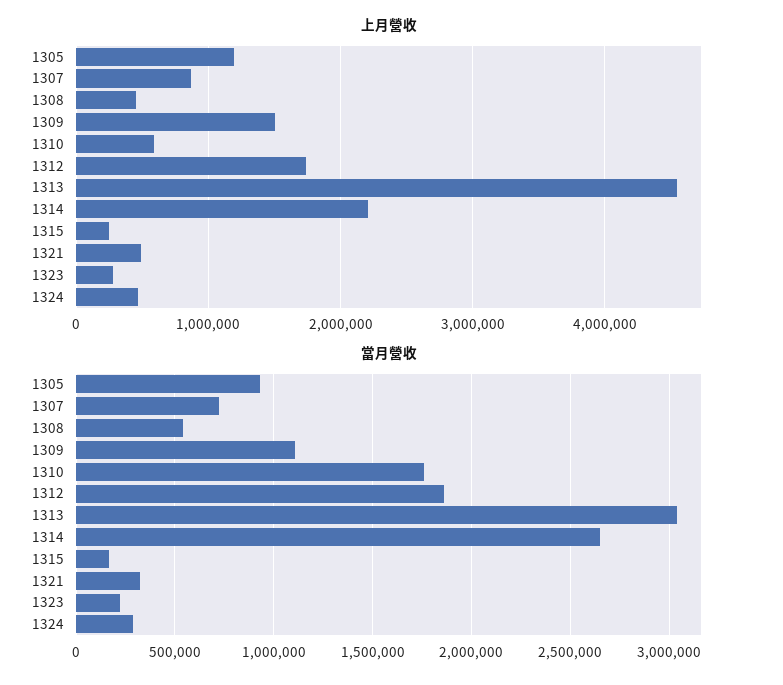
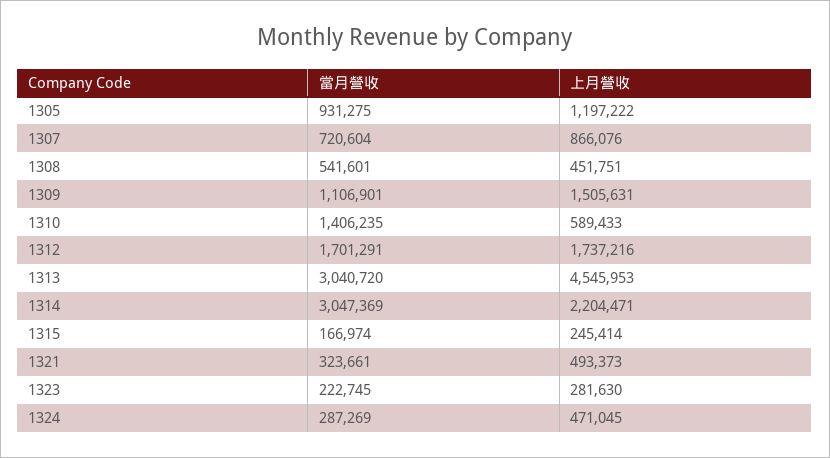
  {
    "上月營收": {
      "1305": 1197222,
      "1307": 866076,
      "1308": 451751,
      "1309": 1505631,
      "1310": 589433,
      "1312": 1737216,
      "1313": 4545953,
      "1314": 2204471,
      "1315": 245414,
      "1321": 493373,
      "1323": 281630,
      "1324": 471045
    },
    "當月營收": {
      "1305": 931275,
      "1307": 720604,
      "1308": 541601,
      "1309": 1106901,
-     "1310": 1750000,
+     "1310": 1406235,
-     "1312": 1850000,
+     "1312": 1701291,
      "1313": 3040720,
-     "1314": 2650000,
+     "1314": 3047369,
      "1315": 166974,
      "1321": 323661,
      "1323": 222745,
      "1324": 287269
    }
  }

